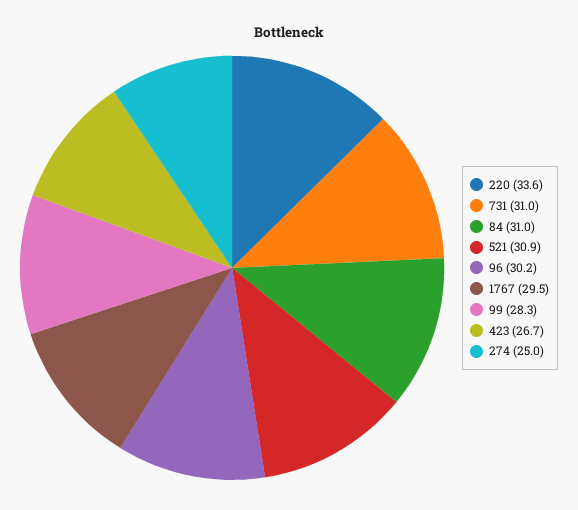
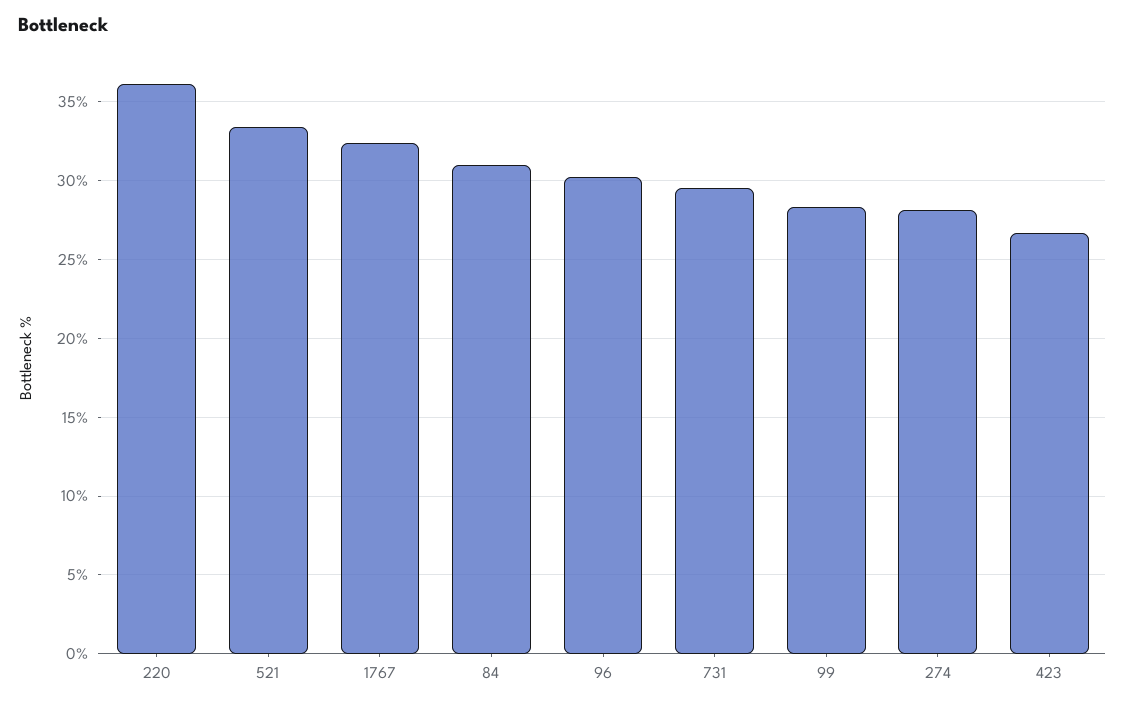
  {
-   "220": 33.6,
+   "220": 36,
-   "731": 31,
+   "731": 29.5,
    "84": 31,
-   "521": 30.9,
+   "521": 33.5,
    "96": 30.2,
-   "1767": 29.5,
+   "1767": 32.5,
    "99": 28.3,
    "423": 26.7,
-   "274": 25
+   "274": 28
  }

